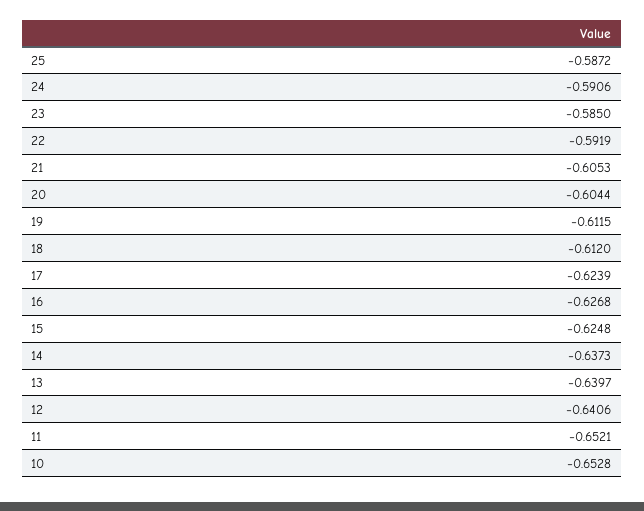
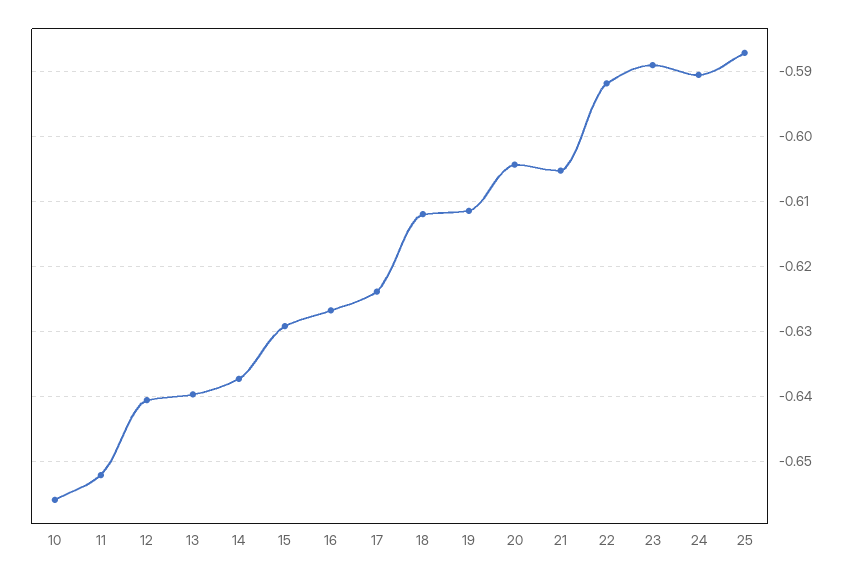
  {
    "25": -0.5872,
    "24": -0.5906,
-   "23": -0.585,
+   "23": -0.589,
    "22": -0.5919,
    "21": -0.6053,
    "20": -0.6044,
    "19": -0.6115,
    "18": -0.612,
    "17": -0.6239,
    "16": -0.6268,
-   "15": -0.6248,
+   "15": -0.629,
    "14": -0.6373,
    "13": -0.6397,
    "12": -0.6406,
    "11": -0.6521,
-   "10": -0.6528
+   "10": -0.656
  }

